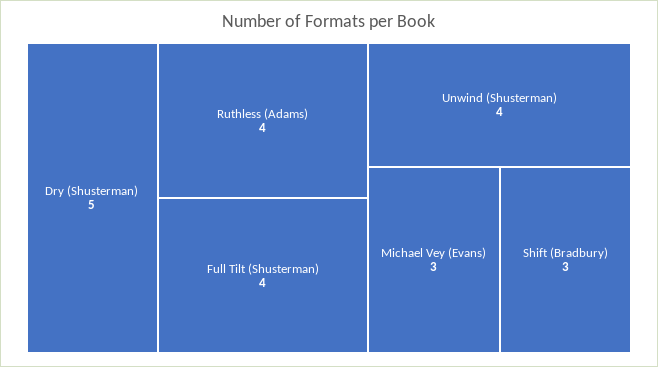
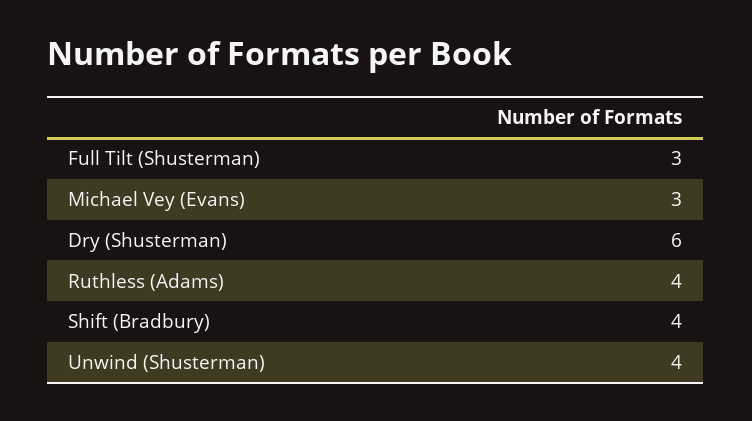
  {
-   "Dry (Shusterman)": 5,
+   "Dry (Shusterman)": 6,
    "Ruthless (Adams)": 4,
-   "Full Tilt (Shusterman)": 4,
+   "Full Tilt (Shusterman)": 3,
    "Unwind (Shusterman)": 4,
    "Michael Vey (Evans)": 3,
-   "Shift (Bradbury)": 3
+   "Shift (Bradbury)": 4
  }

